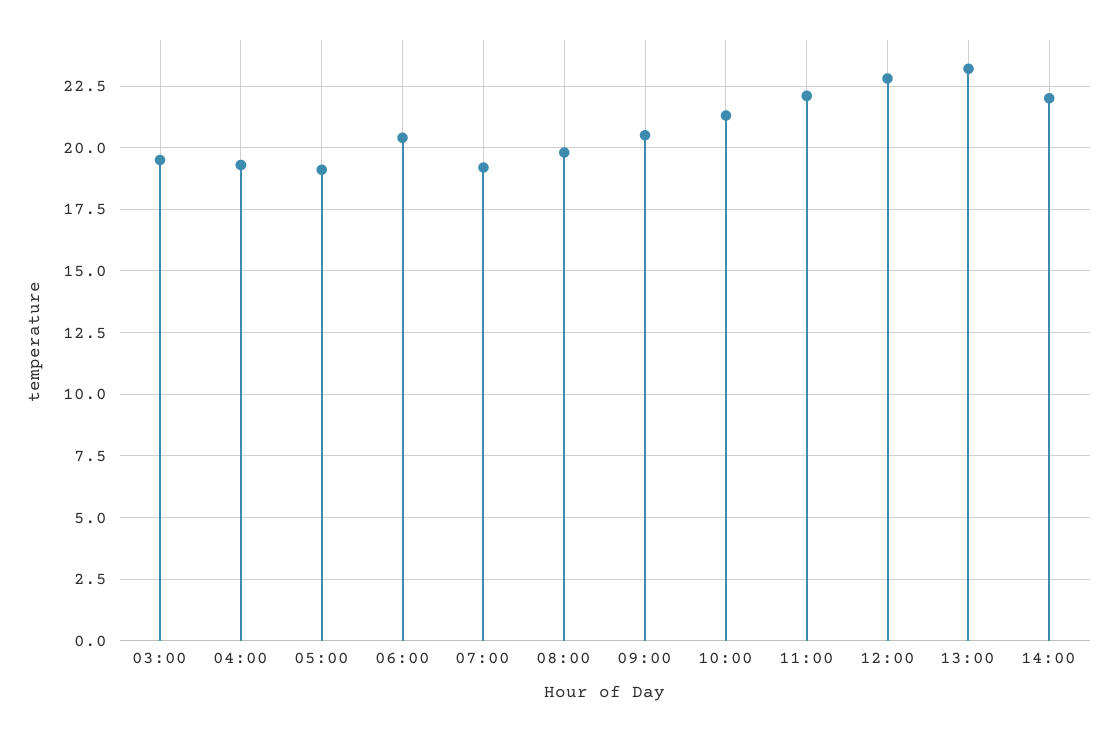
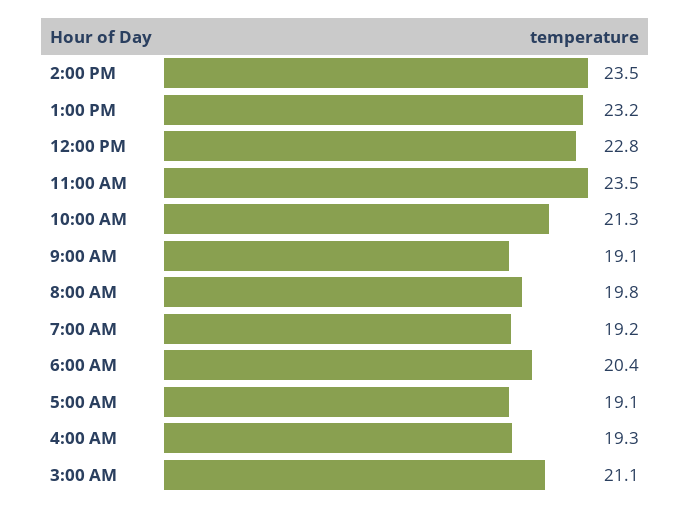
  {
-   "03:00": 19.5,
+   "03:00": 21.1,
    "04:00": 19.3,
    "05:00": 19.1,
    "06:00": 20.4,
    "07:00": 19.2,
    "08:00": 19.8,
-   "09:00": 20.5,
+   "09:00": 19.1,
    "10:00": 21.3,
-   "11:00": 22,
+   "11:00": 23.5,
    "12:00": 22.8,
    "13:00": 23.2,
-   "14:00": 22
+   "14:00": 23.5
  }

